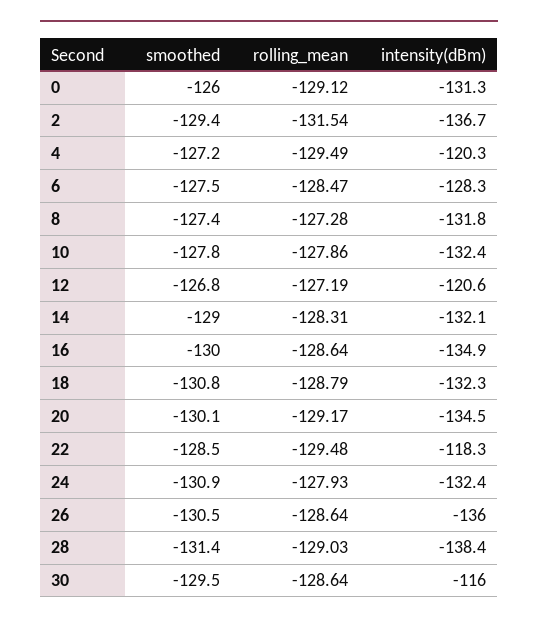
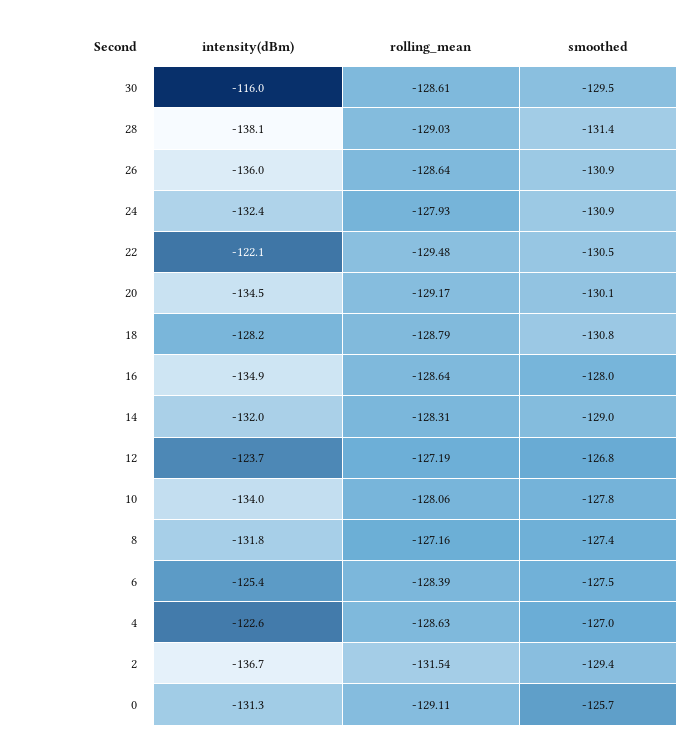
  {
    "smoothed": {
-     "0": -126,
+     "0": -125.7,
      "2": -129.4,
-     "4": -127.2,
+     "4": -127,
      "6": -127.5,
      "8": -127.4,
      "10": -127.8,
      "12": -126.8,
      "14": -129,
-     "16": -130,
+     "16": -128,
      "18": -130.8,
      "20": -130.1,
-     "22": -128.5,
+     "22": -130.5,
      "24": -130.9,
-     "26": -130.5,
+     "26": -130.9,
      "28": -131.4,
      "30": -129.5
    },
    "rolling_mean": {
-     "0": -129.12,
+     "0": -129.11,
      "2": -131.54,
-     "4": -129.49,
+     "4": -128.63,
-     "6": -128.47,
+     "6": -128.39,
-     "8": -127.28,
+     "8": -127.16,
-     "10": -127.86,
+     "10": -128.06,
      "12": -127.19,
      "14": -128.31,
      "16": -128.64,
      "18": -128.79,
      "20": -129.17,
      "22": -129.48,
      "24": -127.93,
      "26": -128.64,
      "28": -129.03,
-     "30": -128.64
+     "30": -128.61
    },
    "intensity(dBm)": {
      "0": -131.3,
      "2": -136.7,
-     "4": -120.3,
+     "4": -122.6,
-     "6": -128.3,
+     "6": -125.4,
      "8": -131.8,
-     "10": -132.4,
+     "10": -134,
-     "12": -120.6,
+     "12": -123.7,
-     "14": -132.1,
+     "14": -132,
      "16": -134.9,
-     "18": -132.3,
+     "18": -128.2,
      "20": -134.5,
-     "22": -118.3,
+     "22": -122.1,
      "24": -132.4,
      "26": -136,
-     "28": -138.4,
+     "28": -138.1,
      "30": -116
    }
  }

